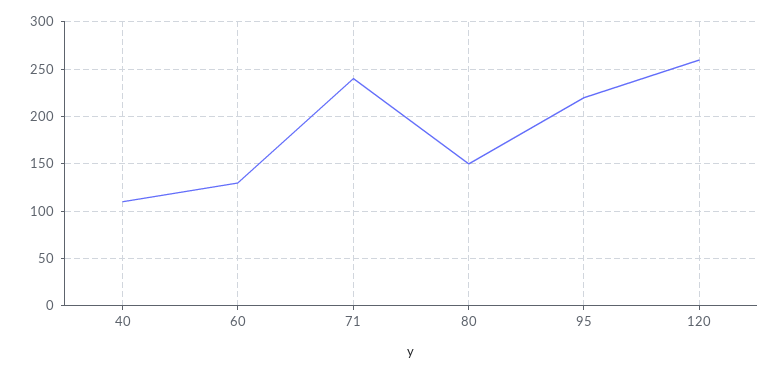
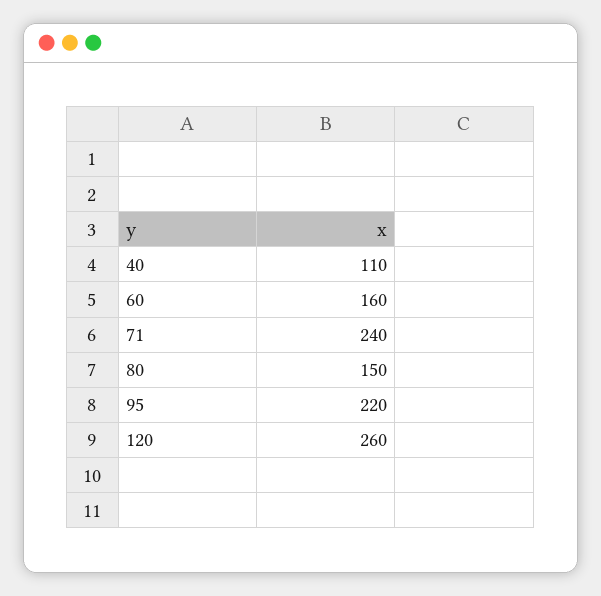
  {
    "40": 110,
-   "60": 130,
+   "60": 160,
    "71": 240,
    "80": 150,
    "95": 220,
    "120": 260
  }

